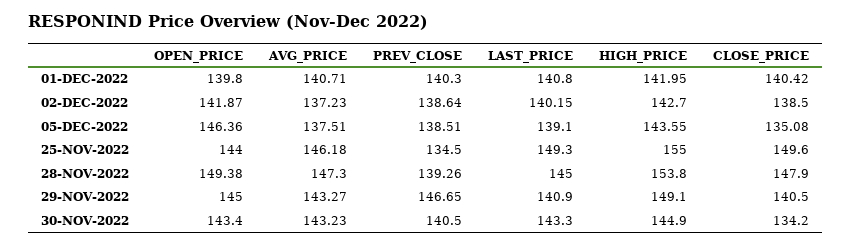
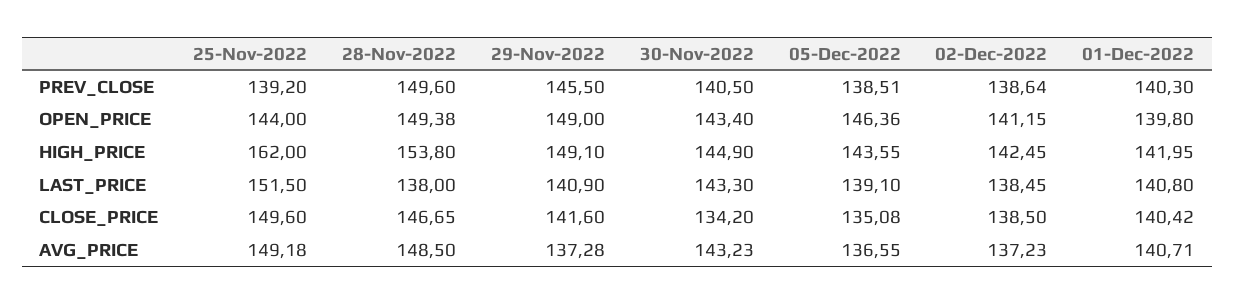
  {
    "OPEN_PRICE": {
      "01-DEC-2022": 139.8,
-     "02-DEC-2022": 141.87,
+     "02-DEC-2022": 141.15,
      "05-DEC-2022": 146.36,
      "25-NOV-2022": 144,
      "28-NOV-2022": 149.38,
-     "29-NOV-2022": 145,
+     "29-NOV-2022": 149,
      "30-NOV-2022": 143.4
    },
    "AVG_PRICE": {
      "01-DEC-2022": 140.71,
      "02-DEC-2022": 137.23,
-     "05-DEC-2022": 137.51,
+     "05-DEC-2022": 136.55,
-     "25-NOV-2022": 146.18,
+     "25-NOV-2022": 149.18,
-     "28-NOV-2022": 147.3,
+     "28-NOV-2022": 148.5,
-     "29-NOV-2022": 143.27,
+     "29-NOV-2022": 137.28,
      "30-NOV-2022": 143.23
    },
    "PREV_CLOSE": {
      "01-DEC-2022": 140.3,
      "02-DEC-2022": 138.64,
      "05-DEC-2022": 138.51,
-     "25-NOV-2022": 134.5,
+     "25-NOV-2022": 139.2,
-     "28-NOV-2022": 139.26,
+     "28-NOV-2022": 149.6,
-     "29-NOV-2022": 146.65,
+     "29-NOV-2022": 145.5,
      "30-NOV-2022": 140.5
    },
    "LAST_PRICE": {
      "01-DEC-2022": 140.8,
-     "02-DEC-2022": 140.15,
+     "02-DEC-2022": 138.45,
      "05-DEC-2022": 139.1,
-     "25-NOV-2022": 149.3,
+     "25-NOV-2022": 151.5,
-     "28-NOV-2022": 145,
+     "28-NOV-2022": 138,
      "29-NOV-2022": 140.9,
      "30-NOV-2022": 143.3
    },
    "HIGH_PRICE": {
      "01-DEC-2022": 141.95,
-     "02-DEC-2022": 142.7,
+     "02-DEC-2022": 142.45,
      "05-DEC-2022": 143.55,
-     "25-NOV-2022": 155,
+     "25-NOV-2022": 162,
      "28-NOV-2022": 153.8,
      "29-NOV-2022": 149.1,
      "30-NOV-2022": 144.9
    },
    "CLOSE_PRICE": {
      "01-DEC-2022": 140.42,
      "02-DEC-2022": 138.5,
      "05-DEC-2022": 135.08,
      "25-NOV-2022": 149.6,
-     "28-NOV-2022": 147.9,
+     "28-NOV-2022": 146.65,
-     "29-NOV-2022": 140.5,
+     "29-NOV-2022": 141.6,
      "30-NOV-2022": 134.2
    }
  }

